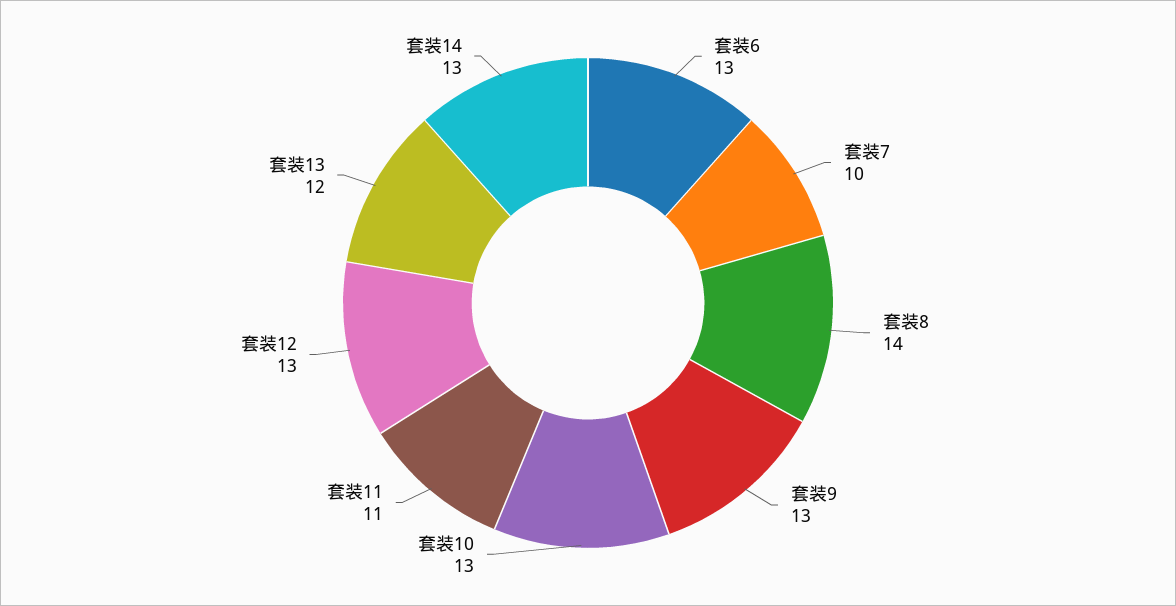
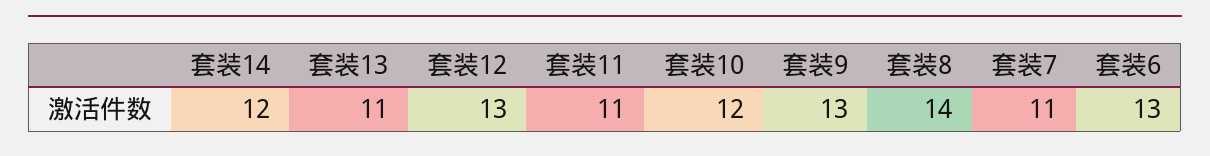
  {
    "套装6": 13,
-   "套装7": 10,
+   "套装7": 11,
    "套装8": 14,
    "套装9": 13,
-   "套装10": 13,
+   "套装10": 12,
    "套装11": 11,
    "套装12": 13,
-   "套装13": 12,
+   "套装13": 11,
-   "套装14": 13
+   "套装14": 12
  }

